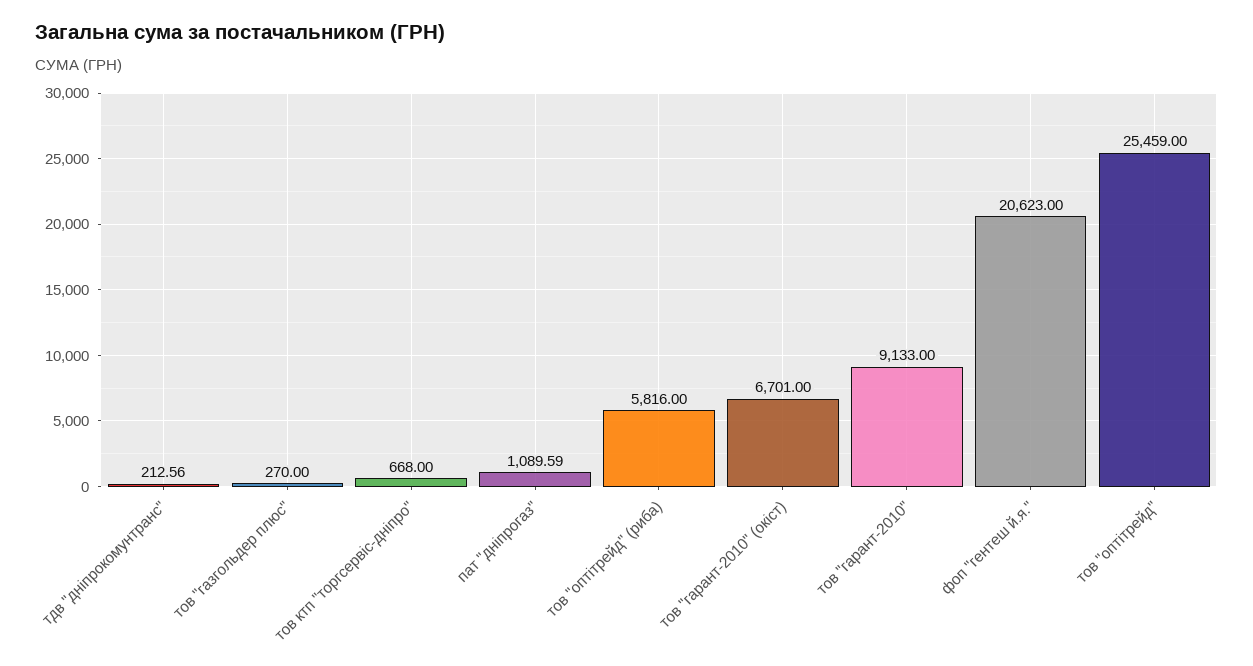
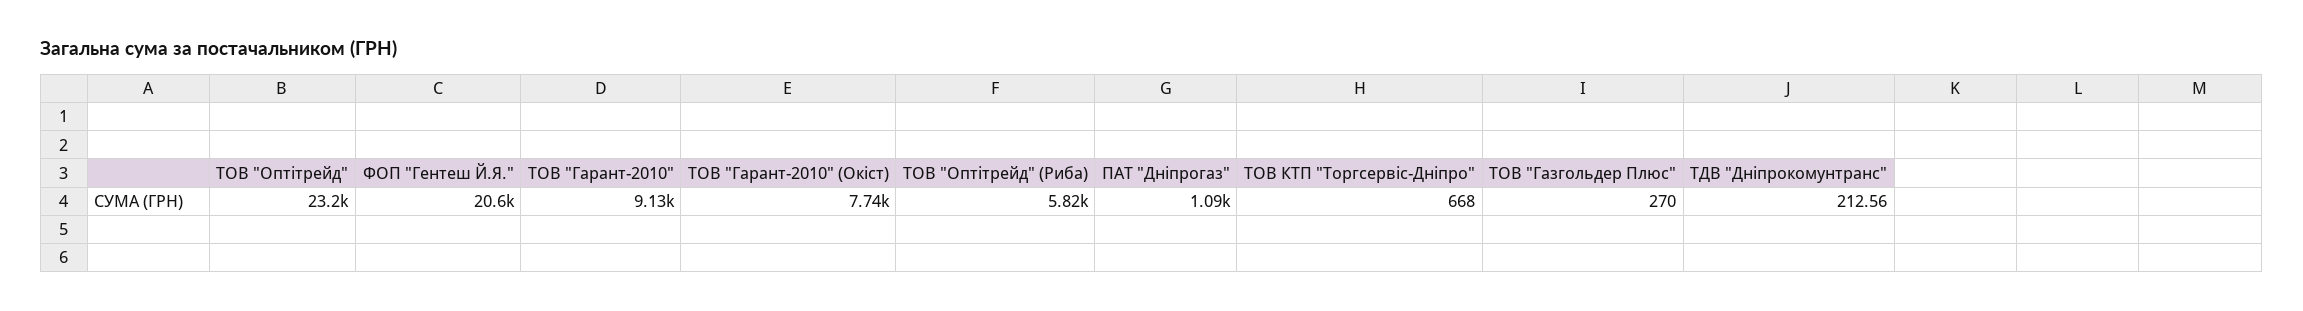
  {
    "тдв \"дніпрокомунтранс\"": 212.56,
    "тов \"газгольдер плюс\"": 270,
    "тов ктп \"торгсервіс-дніпро\"": 668,
    "пат \"дніпрогаз\"": 1089.59,
    "тов \"оптітрейд\" (риба)": 5816,
-   "тов \"гарант-2010\" (окіст)": 6701,
+   "тов \"гарант-2010\" (окіст)": 7740,
    "тов \"гарант-2010\"": 9133,
    "фоп \"гентеш й.я.\"": 20623,
-   "тов \"оптітрейд\"": 25459
+   "тов \"оптітрейд\"": 23200
  }

